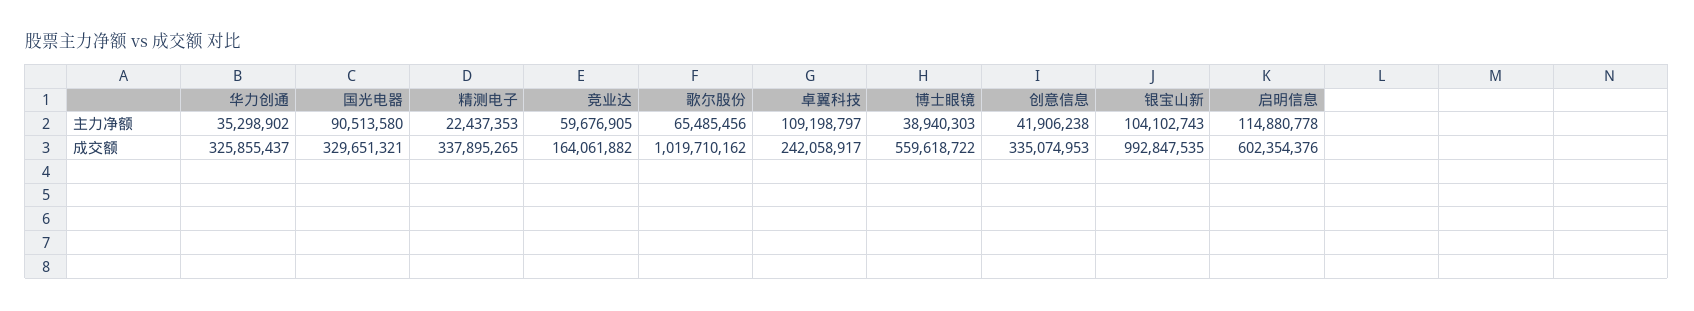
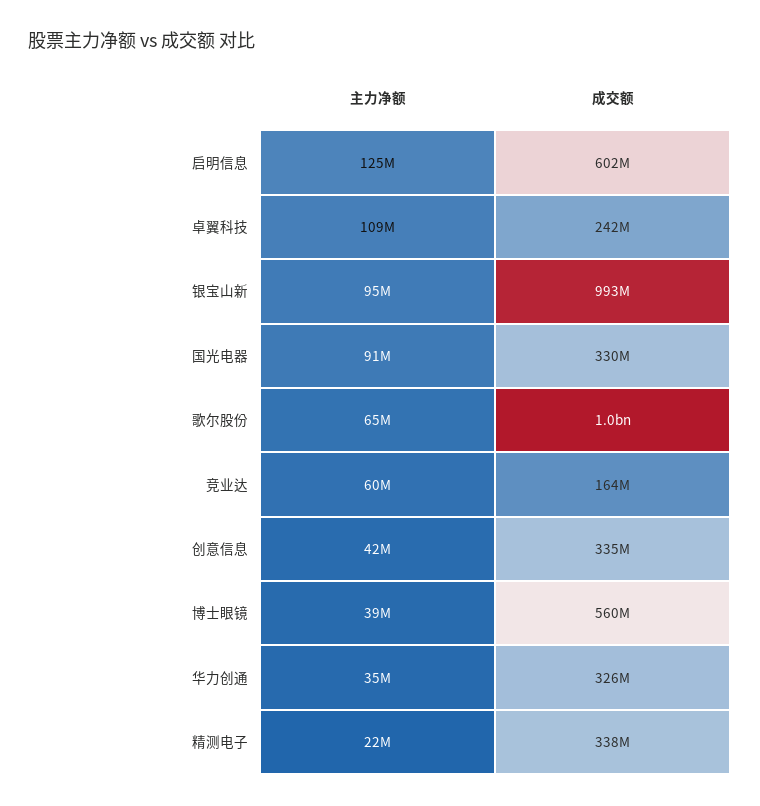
  {
    "华力创通": {
      "主力净额": 35298902,
      "成交额": 325855437
    },
    "国光电器": {
      "主力净额": 90513580,
      "成交额": 329651321
    },
    "精测电子": {
      "主力净额": 22437353,
      "成交额": 337895265
    },
    "竞业达": {
      "主力净额": 59676905,
      "成交额": 164061882
    },
    "歌尔股份": {
      "主力净额": 65485456,
      "成交额": 1019710162
    },
    "卓翼科技": {
      "主力净额": 109198797,
      "成交额": 242058917
    },
    "博士眼镜": {
      "主力净额": 38940303,
      "成交额": 559618722
    },
    "创意信息": {
      "主力净额": 41906238,
      "成交额": 335074953
    },
    "银宝山新": {
-     "主力净额": 104102743,
+     "主力净额": 95000000,
      "成交额": 992847535
    },
    "启明信息": {
-     "主力净额": 114880778,
+     "主力净额": 125000000,
      "成交额": 602354376
    }
  }

